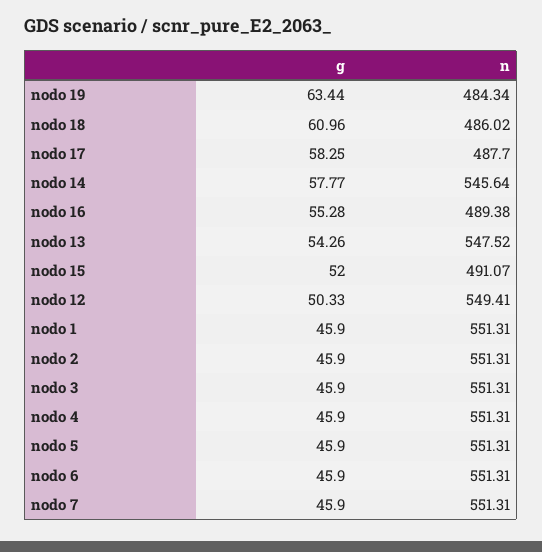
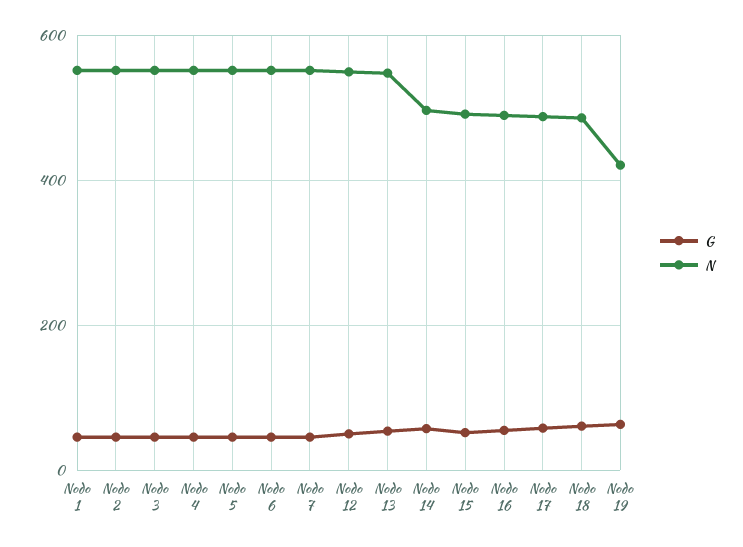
  {
    "g": {
      "nodo 19": 63.44,
      "nodo 18": 60.96,
      "nodo 17": 58.25,
      "nodo 14": 57.77,
      "nodo 16": 55.28,
      "nodo 13": 54.26,
      "nodo 15": 52,
      "nodo 12": 50.33,
      "nodo 1": 45.9,
      "nodo 2": 45.9,
      "nodo 3": 45.9,
      "nodo 4": 45.9,
      "nodo 5": 45.9,
      "nodo 6": 45.9,
      "nodo 7": 45.9
    },
    "n": {
-     "nodo 19": 484.34,
+     "nodo 19": 420,
      "nodo 18": 486.02,
      "nodo 17": 487.7,
-     "nodo 14": 545.64,
+     "nodo 14": 500,
      "nodo 16": 489.38,
      "nodo 13": 547.52,
      "nodo 15": 491.07,
      "nodo 12": 549.41,
      "nodo 1": 551.31,
      "nodo 2": 551.31,
      "nodo 3": 551.31,
      "nodo 4": 551.31,
      "nodo 5": 551.31,
      "nodo 6": 551.31,
      "nodo 7": 551.31
    }
  }

